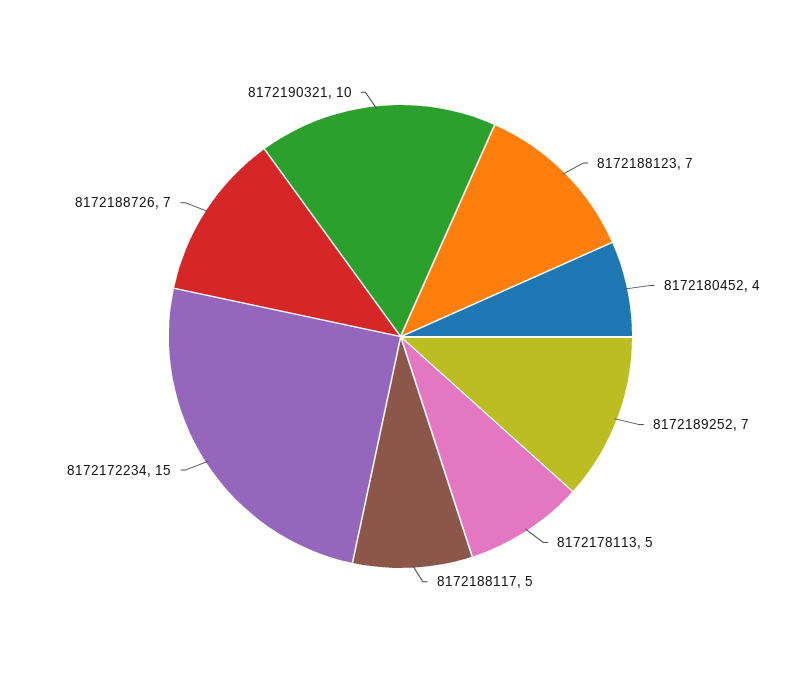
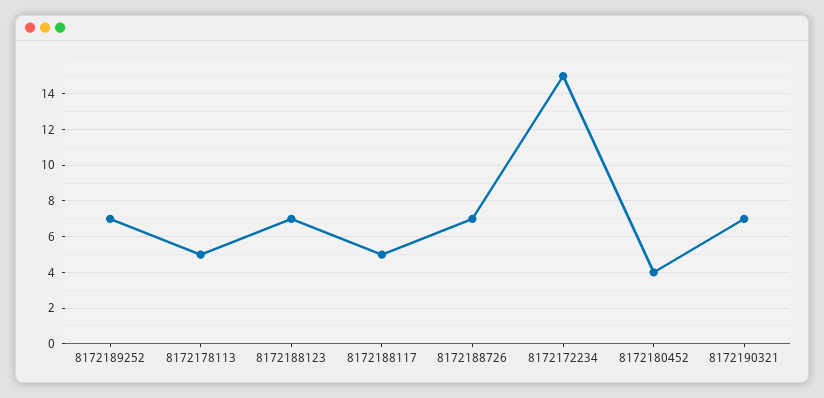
  {
    "8172188123": 7,
    "8172180452": 4,
    "8172189252": 7,
    "8172178113": 5,
    "8172188117": 5,
    "8172172234": 15,
    "8172188726": 7,
-   "8172190321": 10
+   "8172190321": 7
  }

